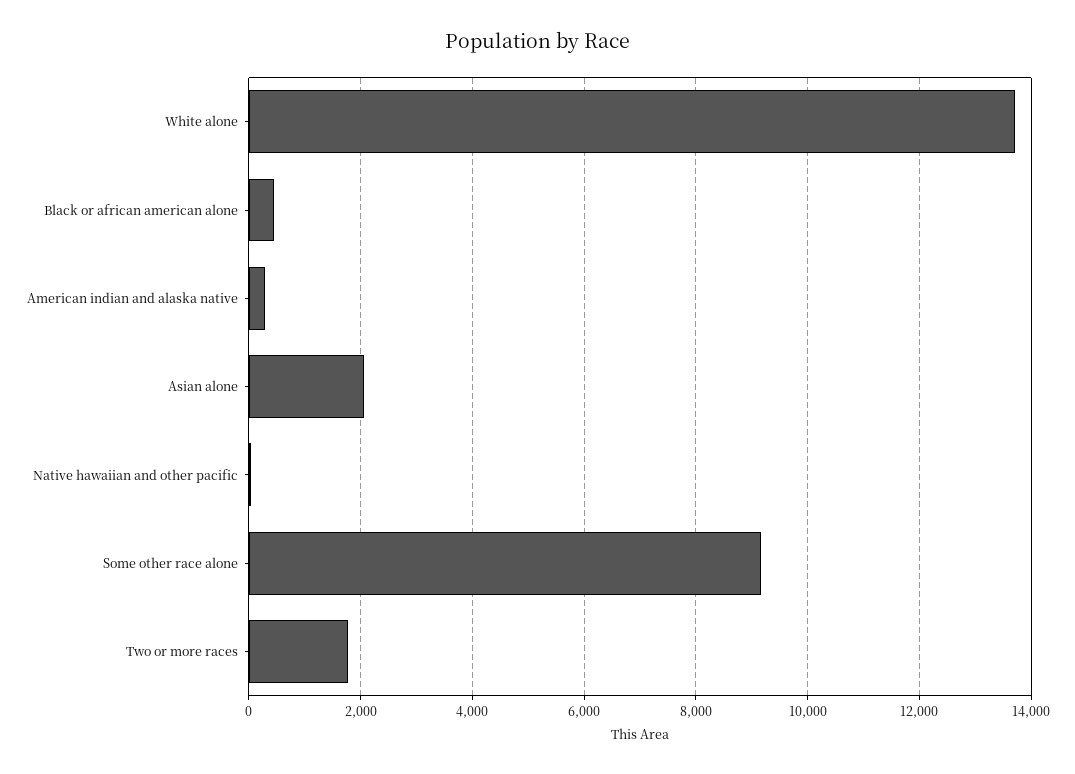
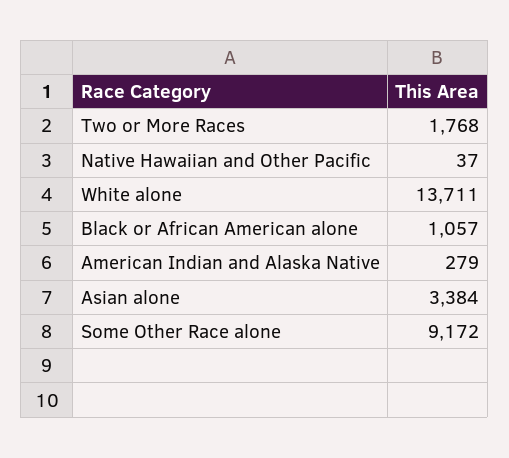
  {
    "White alone": 13711,
-   "Black or african american alone": 400,
+   "Black or african american alone": 1057,
    "American indian and alaska native": 279,
-   "Asian alone": 2000,
+   "Asian alone": 3384,
    "Native hawaiian and other pacific": 37,
    "Some other race alone": 9172,
    "Two or more races": 1768
  }

